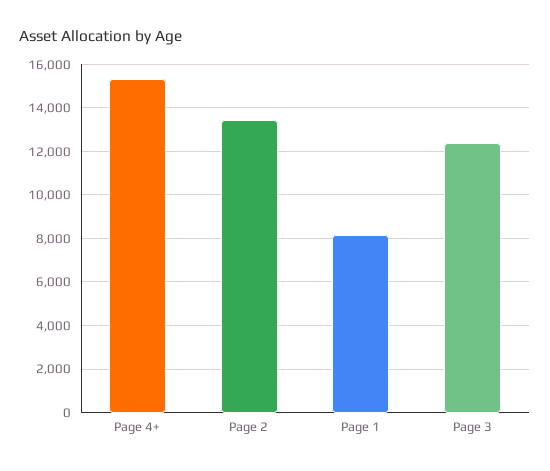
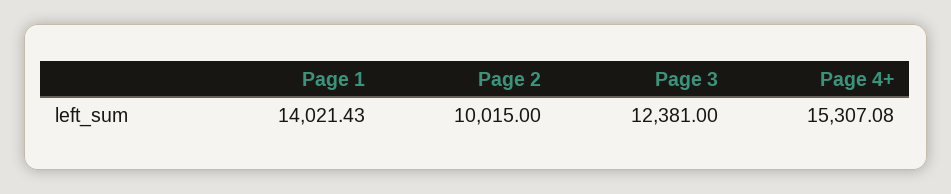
  {
    "Page 4+": 15307.08,
-   "Page 2": 13500,
+   "Page 2": 10015,
-   "Page 1": 8000,
+   "Page 1": 14021.43,
    "Page 3": 12381
  }

